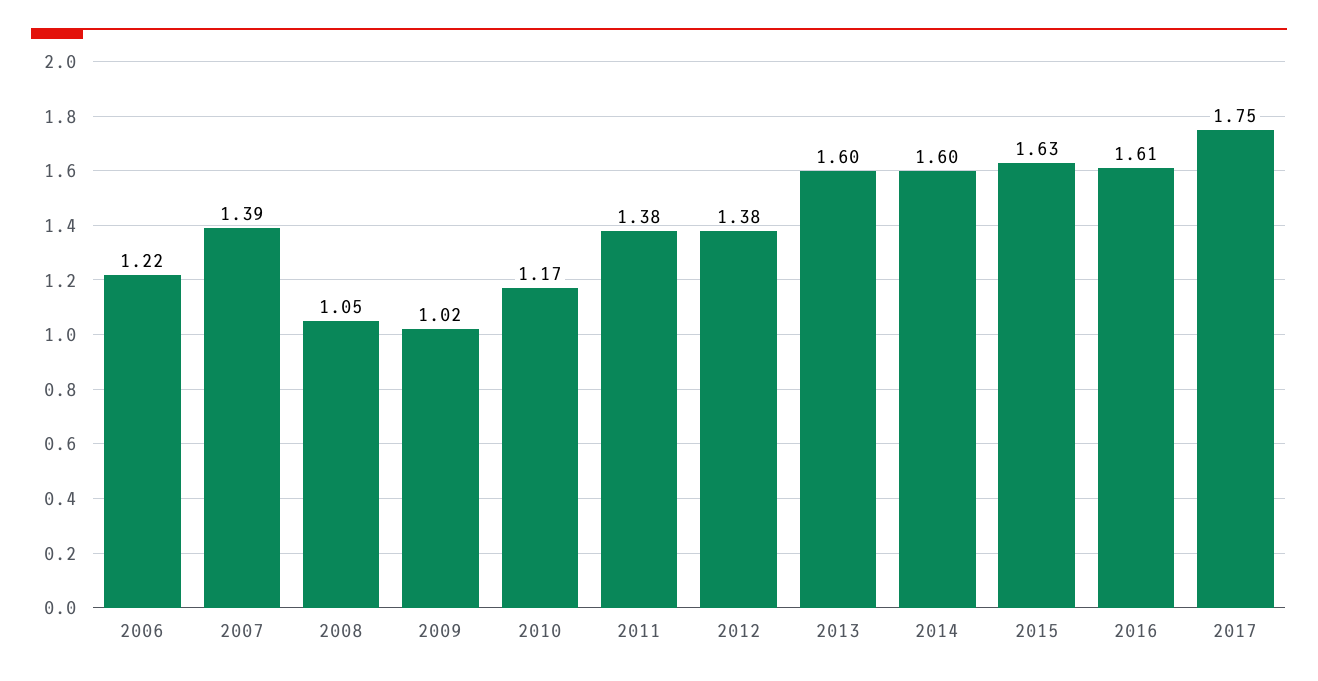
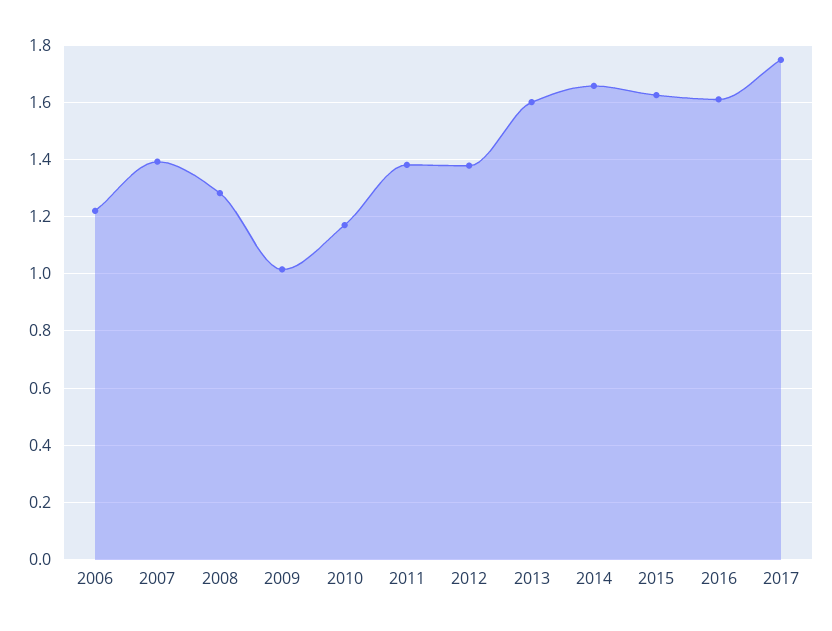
  {
    "2006": 1.22,
    "2007": 1.39,
-   "2008": 1.05,
+   "2008": 1.275,
    "2009": 1.02,
    "2010": 1.17,
    "2011": 1.38,
    "2012": 1.38,
    "2013": 1.6,
-   "2014": 1.6,
+   "2014": 1.65,
    "2015": 1.63,
    "2016": 1.61,
    "2017": 1.75
  }

